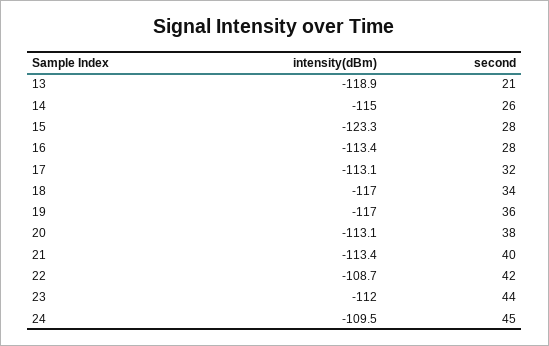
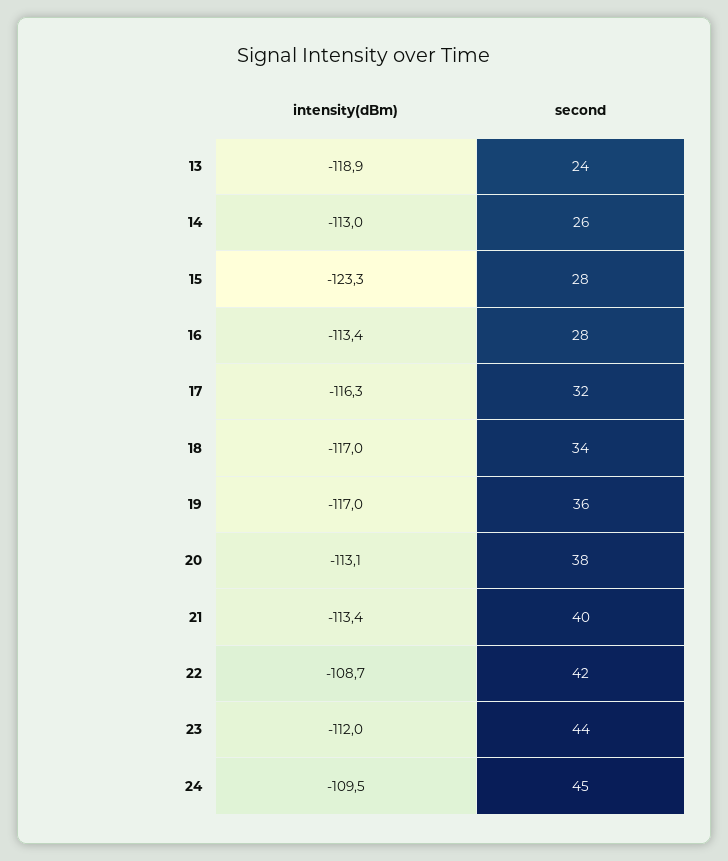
  {
    "intensity(dBm)": {
      "13": -118.9,
-     "14": -115,
+     "14": -113,
      "15": -123.3,
      "16": -113.4,
-     "17": -113.1,
+     "17": -116.3,
      "18": -117,
      "19": -117,
      "20": -113.1,
      "21": -113.4,
      "22": -108.7,
      "23": -112,
      "24": -109.5
    },
    "second": {
-     "13": 21,
+     "13": 24,
      "14": 26,
      "15": 28,
      "16": 28,
      "17": 32,
      "18": 34,
      "19": 36,
      "20": 38,
      "21": 40,
      "22": 42,
      "23": 44,
      "24": 45
    }
  }

